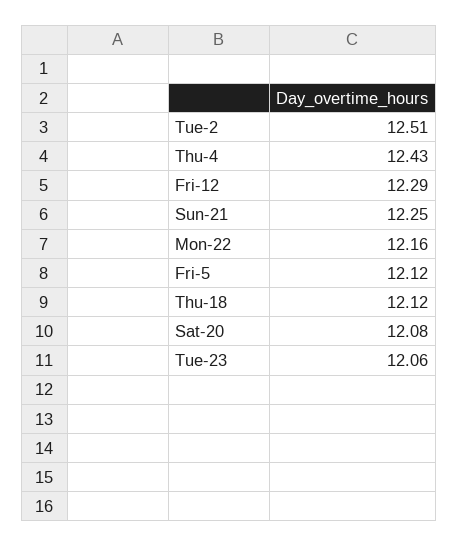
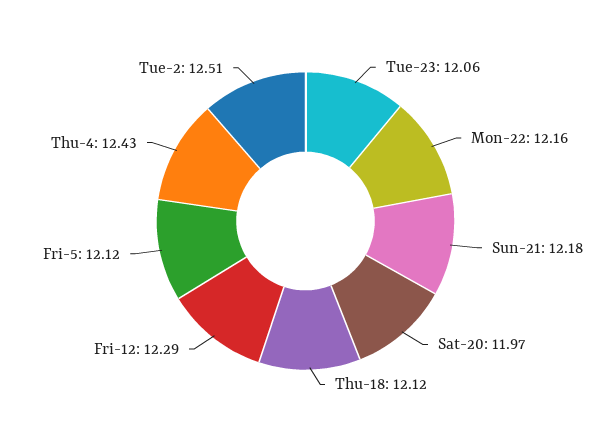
  {
    "Tue-2": 12.51,
    "Thu-4": 12.43,
    "Fri-12": 12.29,
-   "Sun-21": 12.25,
+   "Sun-21": 12.18,
    "Mon-22": 12.16,
    "Fri-5": 12.12,
    "Thu-18": 12.12,
-   "Sat-20": 12.08,
+   "Sat-20": 11.97,
    "Tue-23": 12.06
  }

